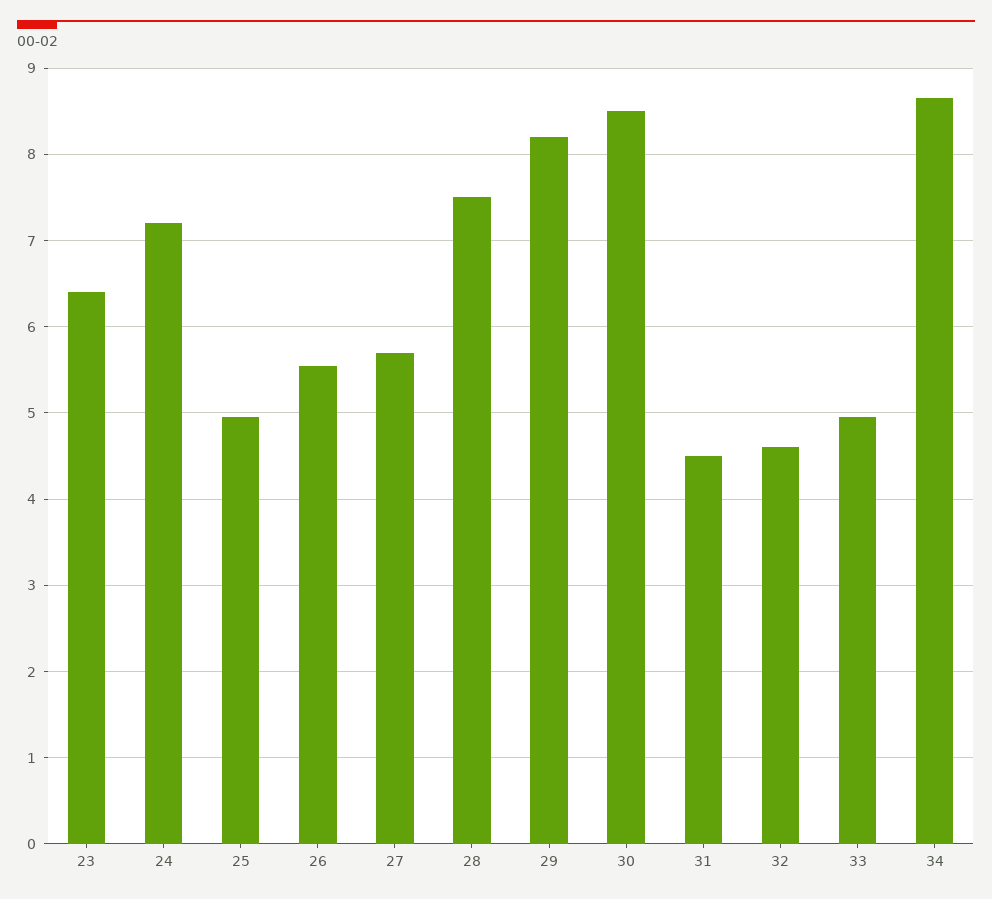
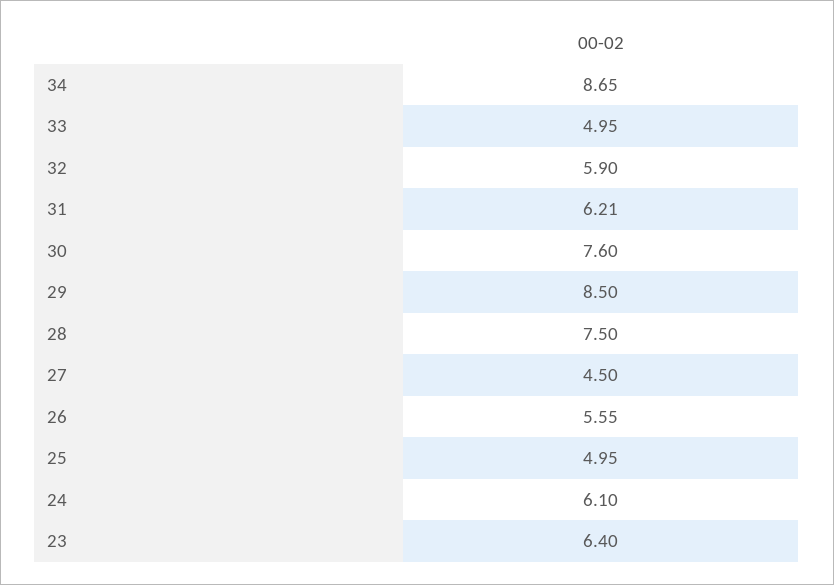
  {
    "23": 6.4,
-   "24": 7.2,
+   "24": 6.1,
    "25": 4.95,
    "26": 5.55,
-   "27": 5.7,
+   "27": 4.5,
    "28": 7.5,
-   "29": 8.2,
+   "29": 8.5,
-   "30": 8.5,
+   "30": 7.6,
-   "31": 4.5,
+   "31": 6.21,
-   "32": 4.6,
+   "32": 5.9,
    "33": 4.95,
    "34": 8.65
  }

